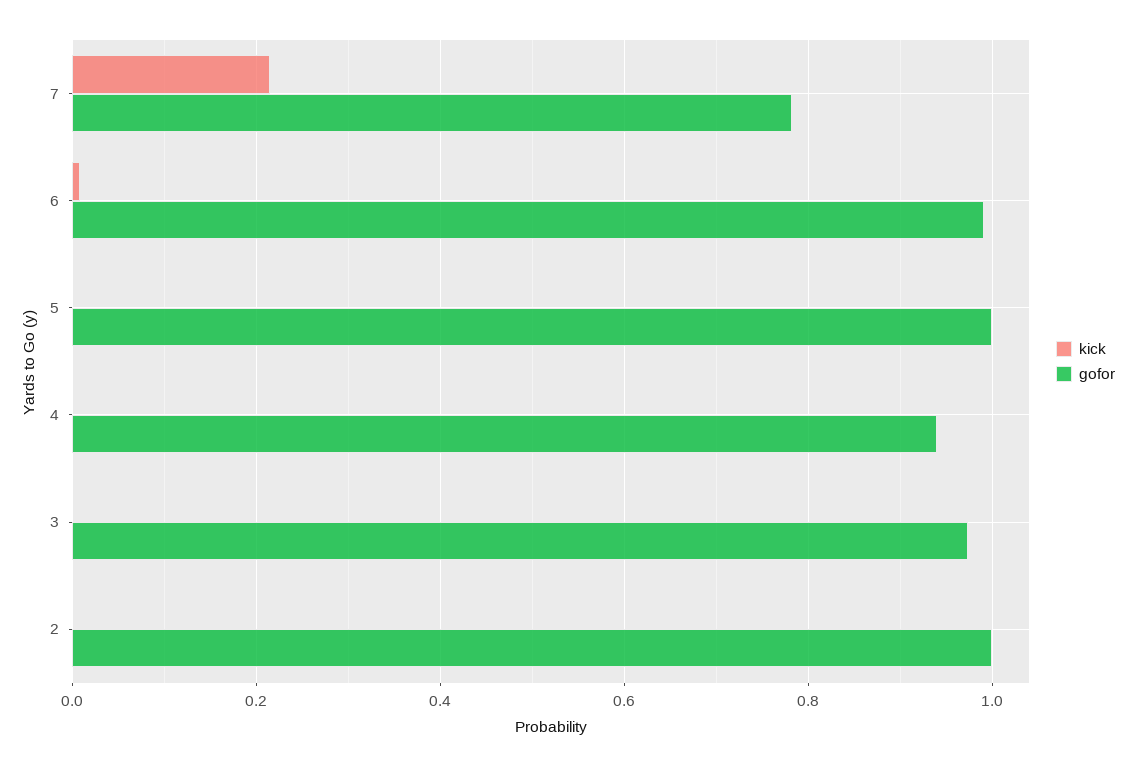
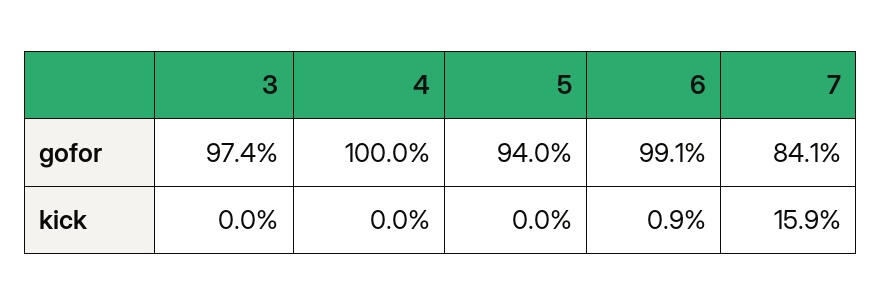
  {
    "kick": {
-     "7": 0.22,
+     "7": 0.159,
      "6": 0.009,
      "5": 0,
      "4": 0,
-     "3": 0,
+     "3": 0
-     "2": 0
    },
    "gofor": {
-     "7": 0.78,
+     "7": 0.841,
      "6": 0.991,
-     "5": 1,
+     "5": 0.94,
-     "4": 0.94,
+     "4": 1,
-     "3": 0.974,
+     "3": 0.974
-     "2": 1
    }
  }

